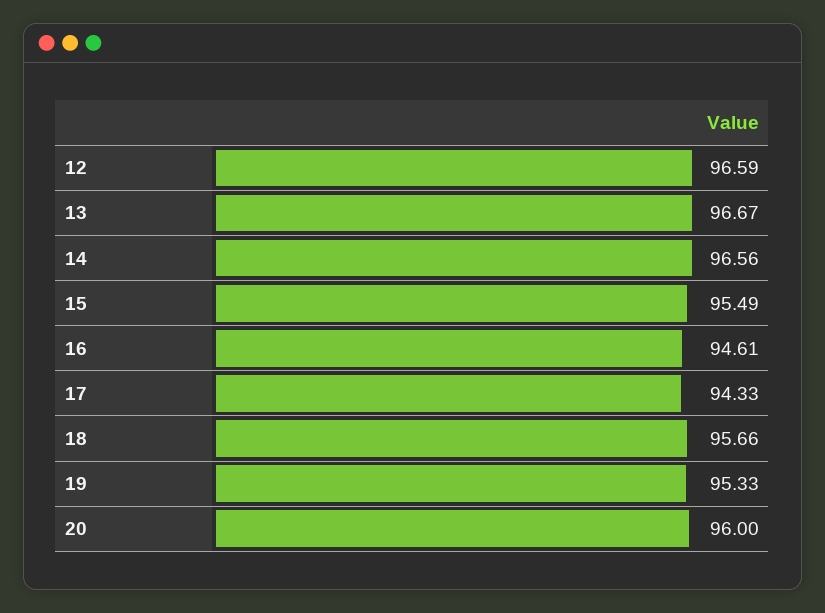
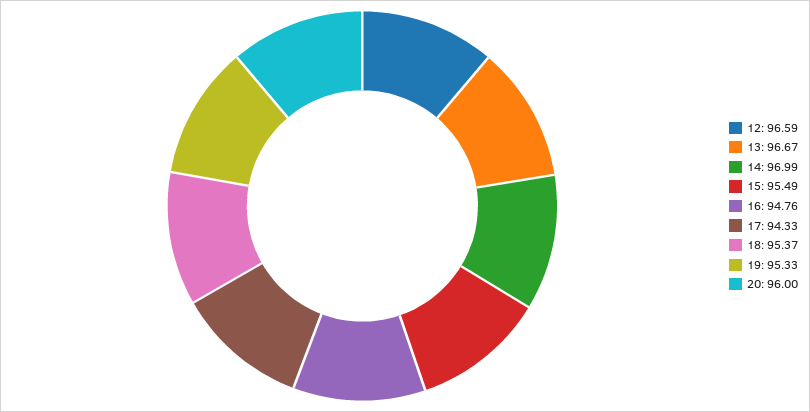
  {
    "12": 96.59,
    "13": 96.67,
-   "14": 96.56,
+   "14": 96.99,
    "15": 95.49,
-   "16": 94.61,
+   "16": 94.76,
    "17": 94.33,
-   "18": 95.66,
+   "18": 95.37,
    "19": 95.33,
    "20": 96
  }

